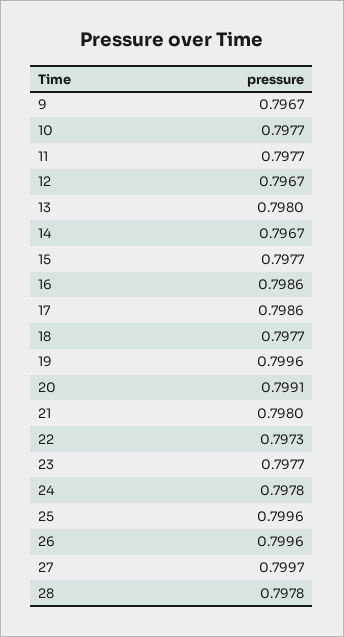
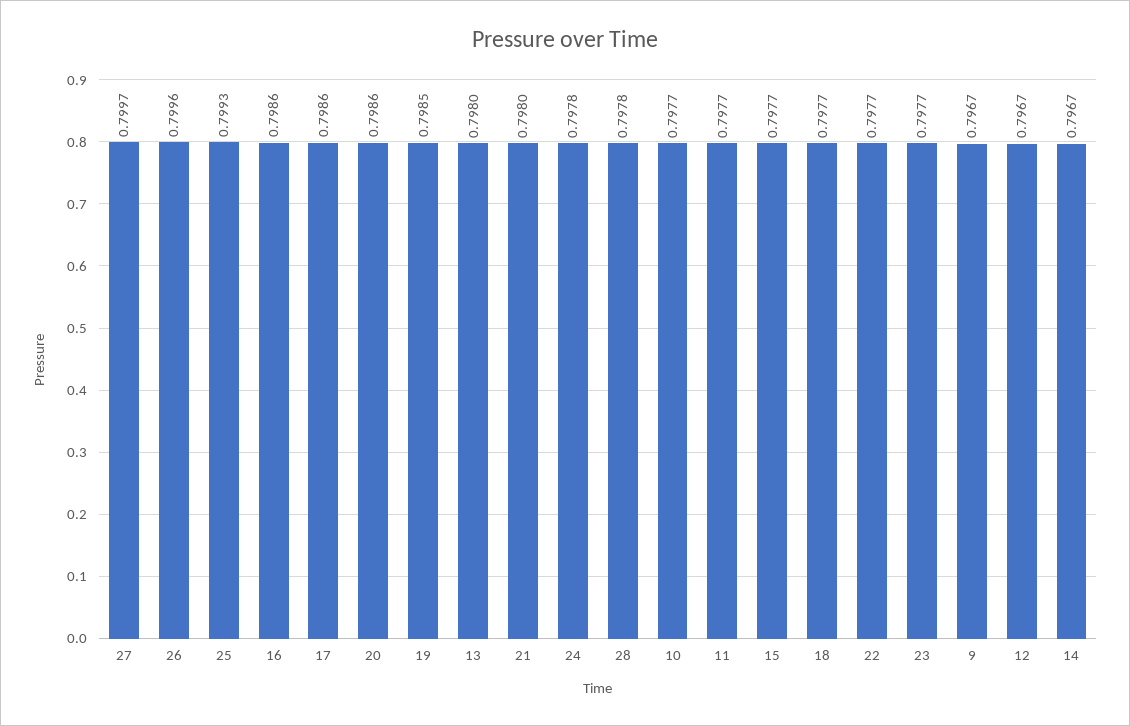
  {
    "9": 0.7967,
    "10": 0.7977,
    "11": 0.7977,
    "12": 0.7967,
    "13": 0.798,
    "14": 0.7967,
    "15": 0.7977,
    "16": 0.7986,
    "17": 0.7986,
    "18": 0.7977,
-   "19": 0.7996,
+   "19": 0.7985,
-   "20": 0.7991,
+   "20": 0.7986,
    "21": 0.798,
-   "22": 0.7973,
+   "22": 0.7977,
    "23": 0.7977,
    "24": 0.7978,
-   "25": 0.7996,
+   "25": 0.7993,
    "26": 0.7996,
    "27": 0.7997,
    "28": 0.7978
  }

